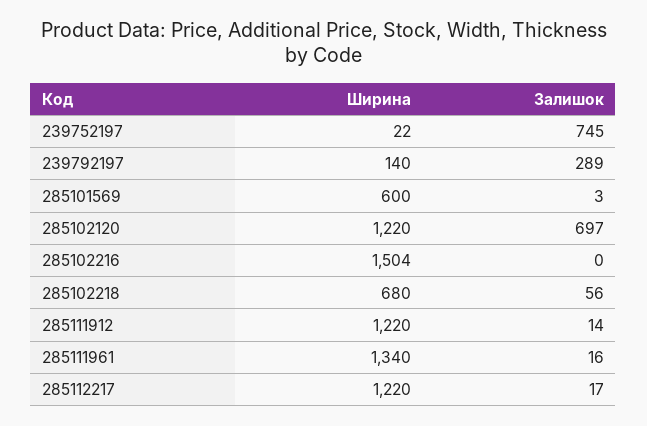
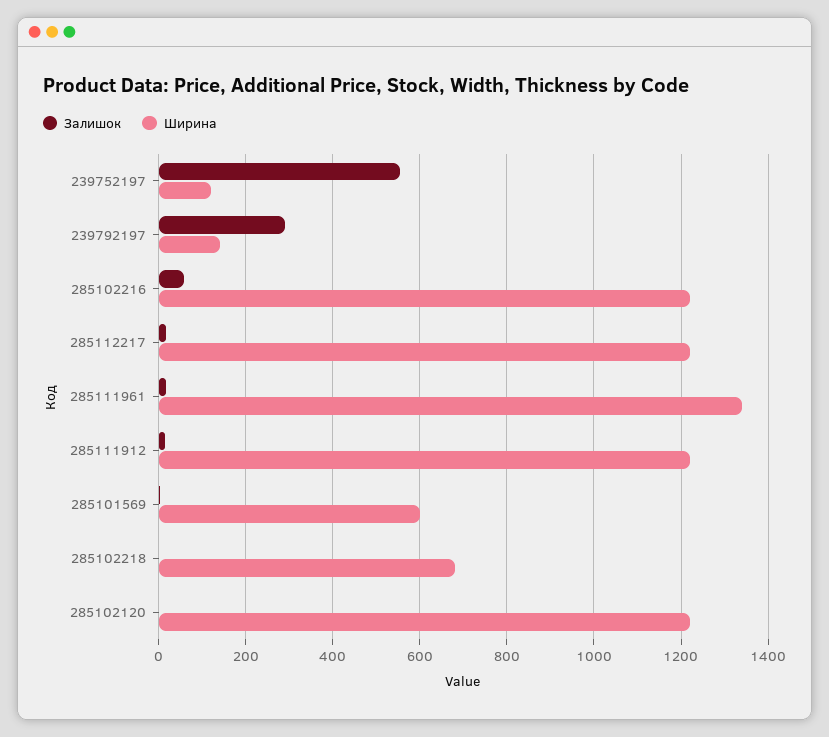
  {
    "Ширина": {
-     "239752197": 22,
+     "239752197": 120,
      "239792197": 140,
      "285101569": 600,
      "285102120": 1220,
-     "285102216": 1504,
+     "285102216": 1220,
      "285102218": 680,
      "285111912": 1220,
      "285111961": 1340,
      "285112217": 1220
    },
    "Залишок": {
-     "239752197": 745,
+     "239752197": 560,
      "239792197": 289,
      "285101569": 3,
-     "285102120": 697,
+     "285102120": 0,
-     "285102216": 0,
+     "285102216": 60,
-     "285102218": 56,
+     "285102218": 0,
      "285111912": 14,
      "285111961": 16,
      "285112217": 17
    }
  }

